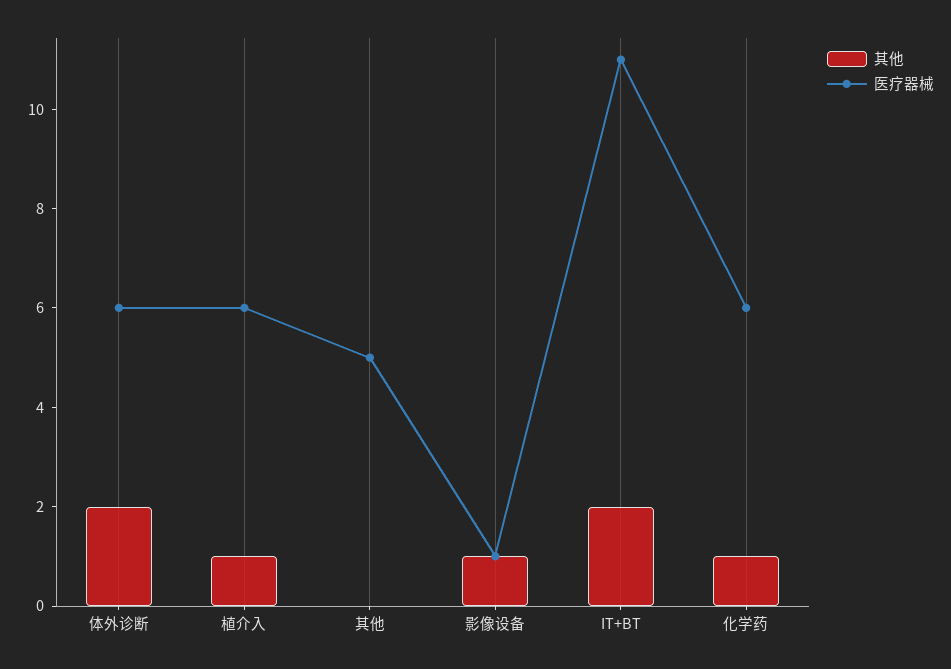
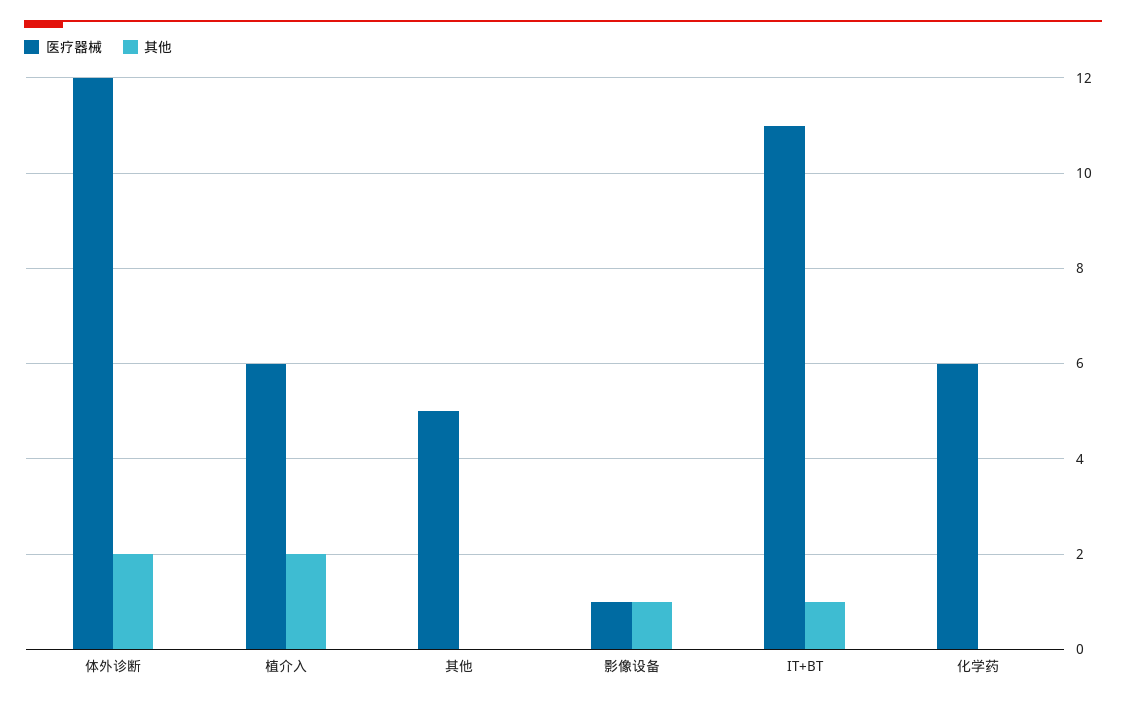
  {
    "其他": {
      "体外诊断": 2,
-     "植介入": 1,
+     "植介入": 2,
      "其他": 0,
      "影像设备": 1,
-     "IT+BT": 2,
+     "IT+BT": 1,
-     "化学药": 1
+     "化学药": 0
    },
    "医疗器械": {
-     "体外诊断": 6,
+     "体外诊断": 12,
      "植介入": 6,
      "其他": 5,
      "影像设备": 1,
      "IT+BT": 11,
      "化学药": 6
    }
  }

